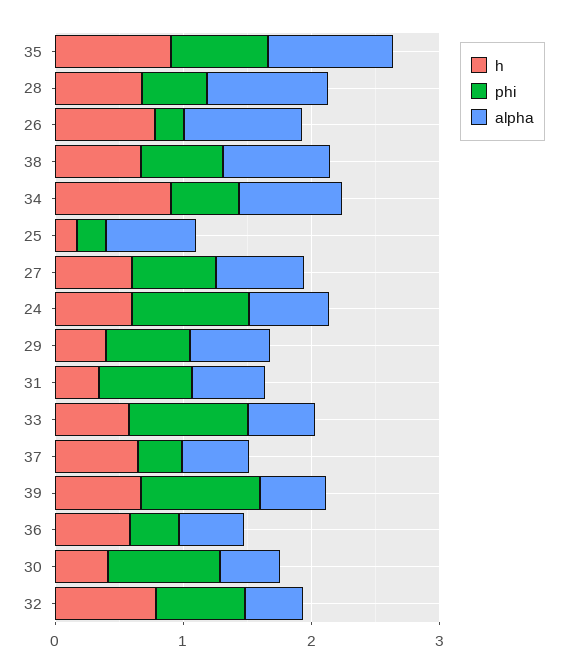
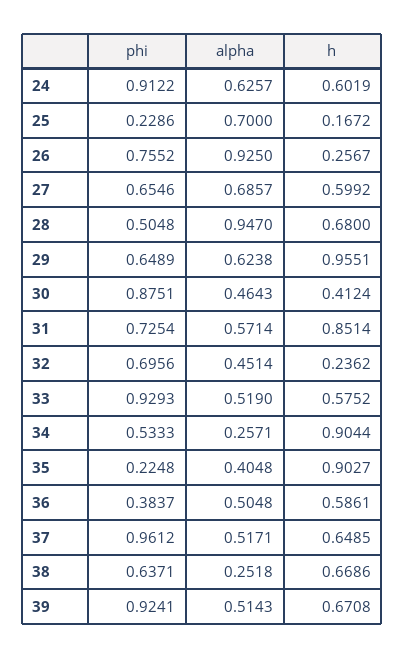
  {
    "h": {
      "35": 0.9027,
      "28": 0.68,
-     "26": 0.8,
+     "26": 0.2567,
      "38": 0.6686,
      "34": 0.9044,
      "25": 0.1672,
      "27": 0.5992,
      "24": 0.6019,
-     "29": 0.4,
+     "29": 0.9551,
-     "31": 0.4,
+     "31": 0.8514,
      "33": 0.5752,
      "37": 0.6485,
      "39": 0.6708,
      "36": 0.5861,
      "30": 0.4124,
-     "32": 0.8
+     "32": 0.2362
    },
    "phi": {
-     "35": 0.8,
+     "35": 0.2248,
      "28": 0.5048,
-     "26": 0.2,
+     "26": 0.7552,
      "38": 0.6371,
      "34": 0.5333,
      "25": 0.2286,
      "27": 0.6546,
      "24": 0.9122,
      "29": 0.6489,
      "31": 0.7254,
      "33": 0.9293,
-     "37": 0.4,
+     "37": 0.9612,
      "39": 0.9241,
      "36": 0.3837,
      "30": 0.8751,
      "32": 0.6956
    },
    "alpha": {
-     "35": 1,
+     "35": 0.4048,
      "28": 0.947,
      "26": 0.925,
-     "38": 0.8,
+     "38": 0.2518,
-     "34": 0.8,
+     "34": 0.2571,
      "25": 0.7,
      "27": 0.6857,
      "24": 0.6257,
      "29": 0.6238,
      "31": 0.5714,
      "33": 0.519,
      "37": 0.5171,
      "39": 0.5143,
      "36": 0.5048,
      "30": 0.4643,
      "32": 0.4514
    }
  }

